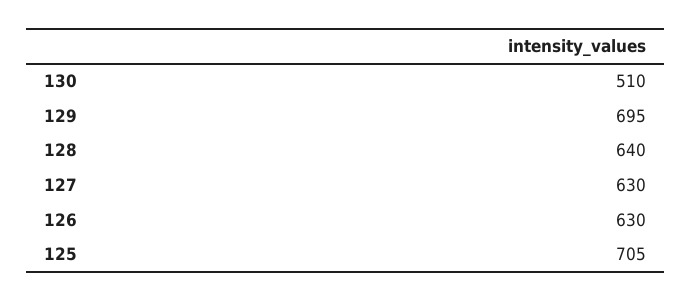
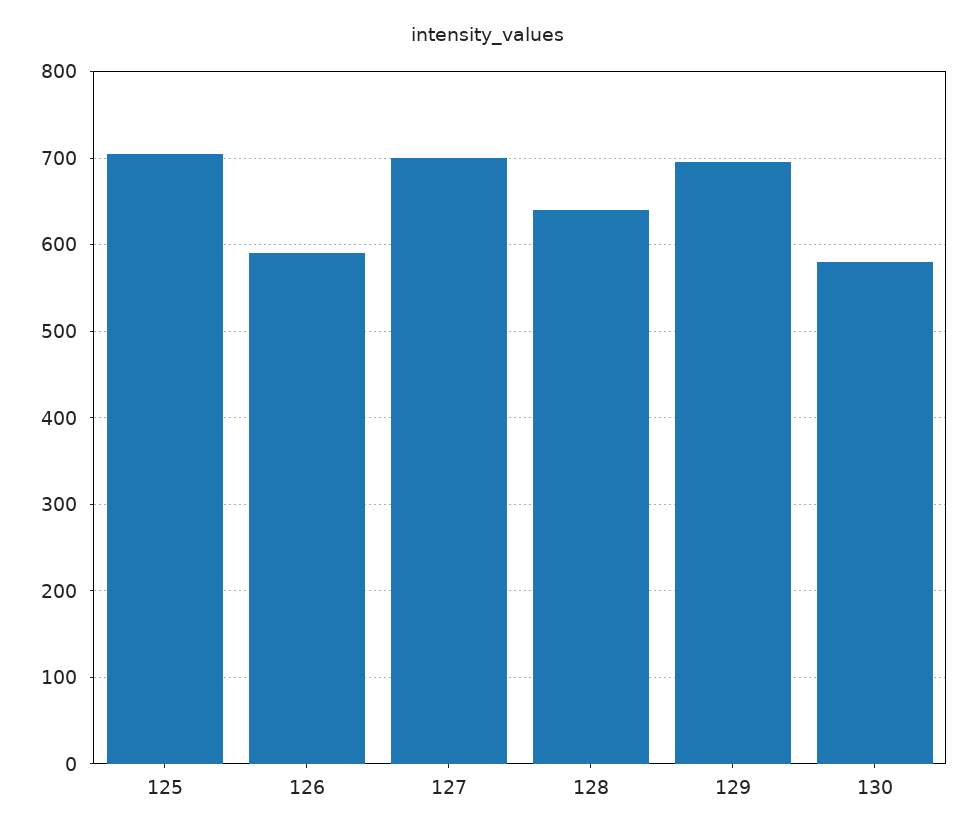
  {
-   "130": 510,
+   "130": 580,
    "129": 695,
    "128": 640,
-   "127": 630,
+   "127": 700,
-   "126": 630,
+   "126": 590,
    "125": 705
  }

